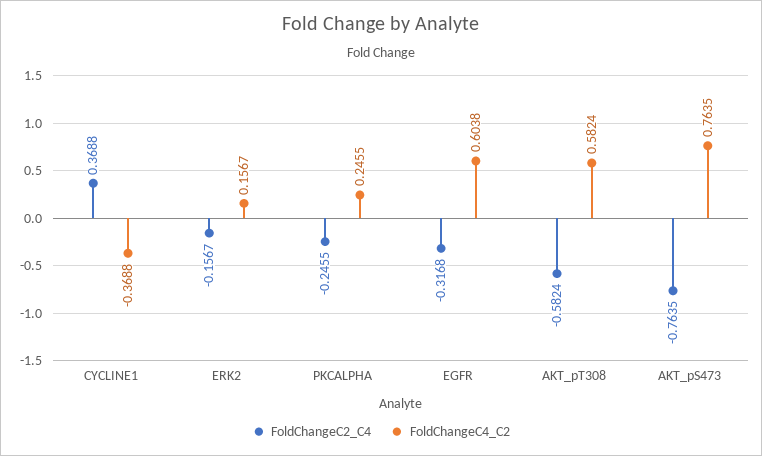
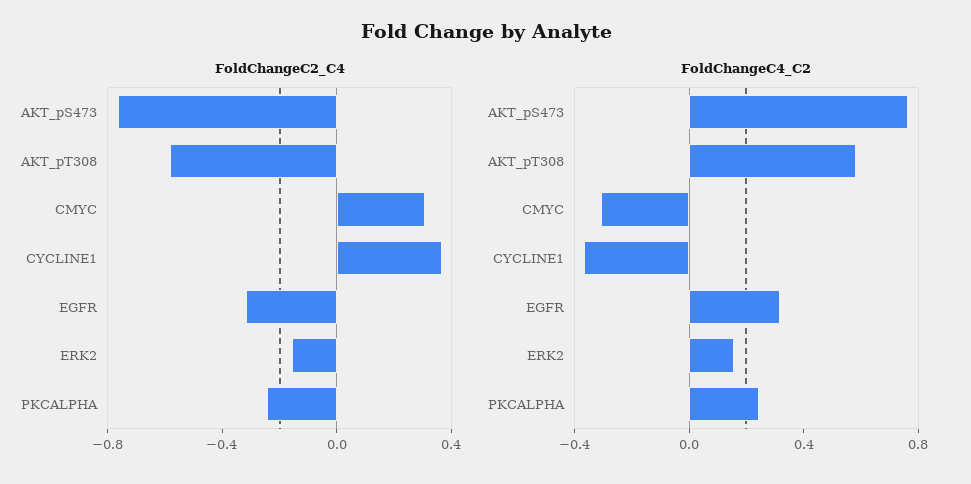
  {
    "FoldChangeC2_C4": {
      "CYCLINE1": 0.3688,
      "ERK2": -0.1567,
      "PKCALPHA": -0.2455,
      "EGFR": -0.3168,
      "AKT_pT308": -0.5824,
-     "AKT_pS473": -0.7635
+     "AKT_pS473": -0.7635,
+     "CMYC": 0.3
    },
    "FoldChangeC4_C2": {
      "CYCLINE1": -0.3688,
      "ERK2": 0.1567,
      "PKCALPHA": 0.2455,
-     "EGFR": 0.6038,
+     "EGFR": 0.3,
      "AKT_pT308": 0.5824,
-     "AKT_pS473": 0.7635
+     "AKT_pS473": 0.7635,
+     "CMYC": -0.3
    }
  }

